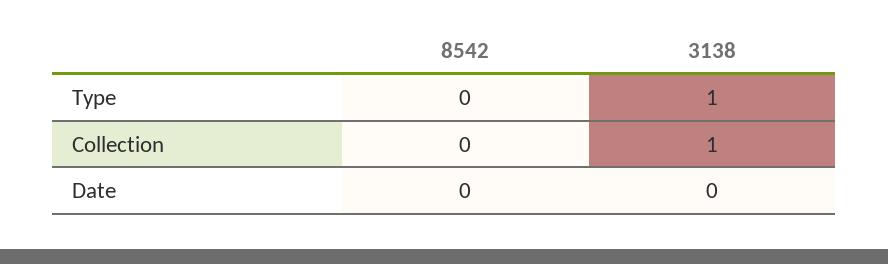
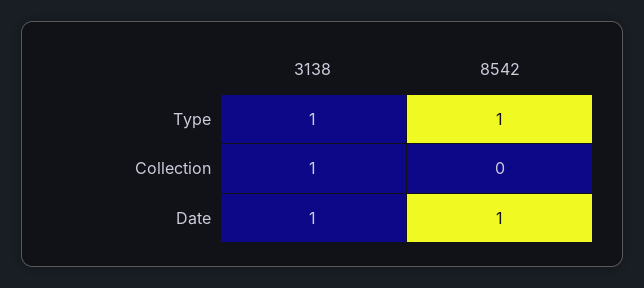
  {
    "8542": {
-     "Type": 0,
+     "Type": 1,
      "Collection": 0,
-     "Date": 0
+     "Date": 1
    },
    "3138": {
      "Type": 1,
      "Collection": 1,
-     "Date": 0
+     "Date": 1
    }
  }

